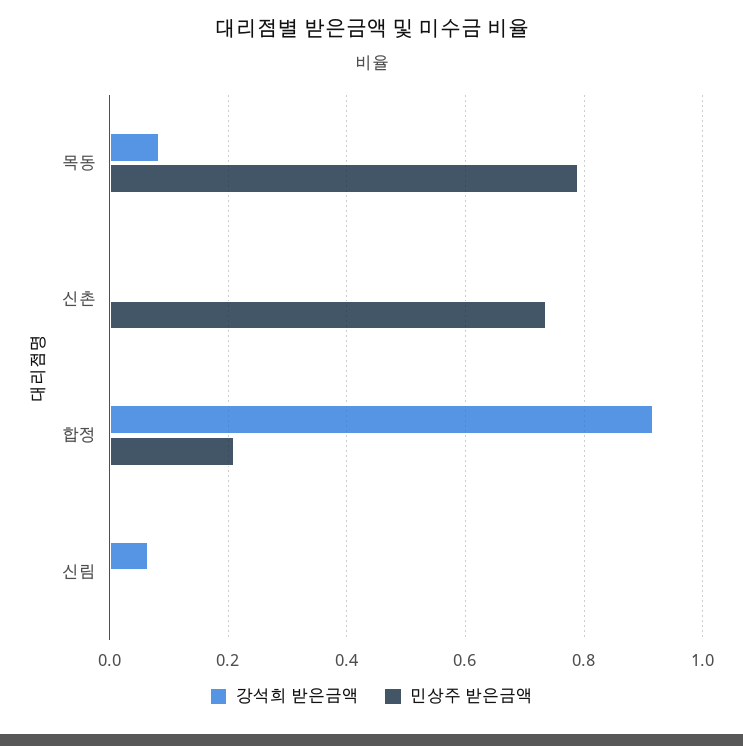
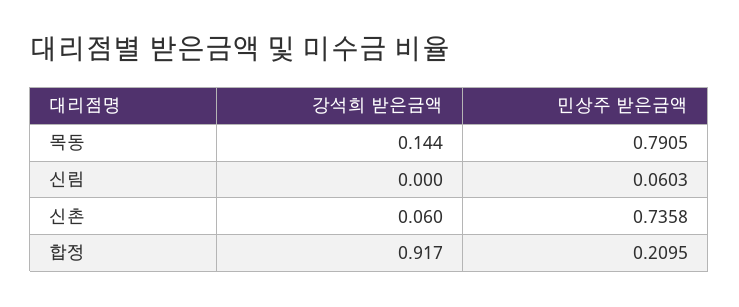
  {
    "강석희 받은금액": {
-     "목동": 0.08,
+     "목동": 0.144,
-     "신촌": 0,
+     "신촌": 0.06,
      "합정": 0.917,
-     "신림": 0.06
+     "신림": 0
    },
    "민상주 받은금액": {
      "목동": 0.7905,
      "신촌": 0.7358,
      "합정": 0.2095,
-     "신림": 0
+     "신림": 0.0603
    }
  }

